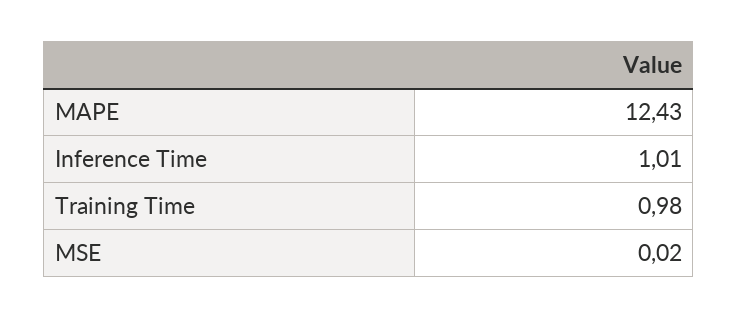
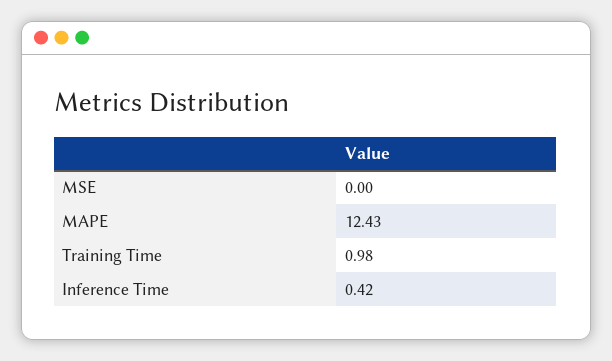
  {
    "MAPE": 12.43,
-   "Inference Time": 1.01,
+   "Inference Time": 0.42,
    "Training Time": 0.98,
-   "MSE": 0.02
+   "MSE": 0
  }

